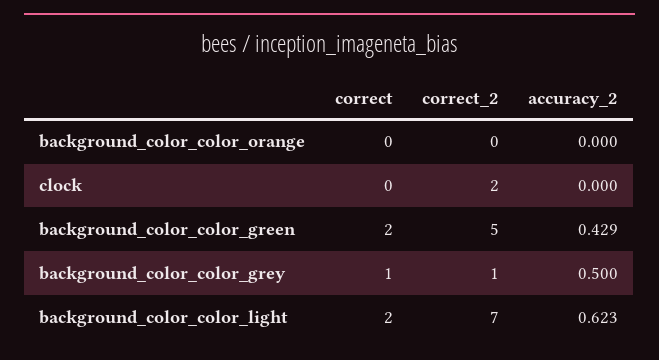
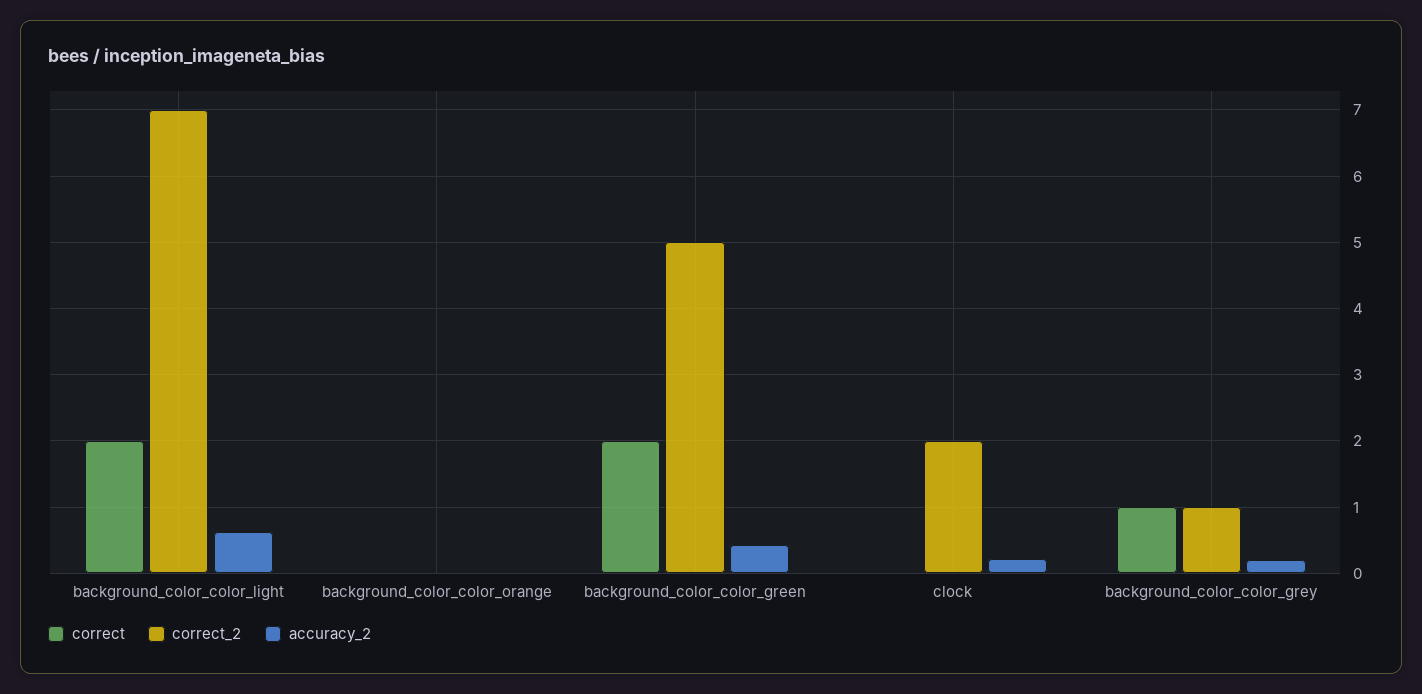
  {
    "correct": {
      "background_color_color_orange": 0,
      "clock": 0,
      "background_color_color_green": 2,
      "background_color_color_grey": 1,
      "background_color_color_light": 2
    },
    "correct_2": {
      "background_color_color_orange": 0,
      "clock": 2,
      "background_color_color_green": 5,
      "background_color_color_grey": 1,
      "background_color_color_light": 7
    },
    "accuracy_2": {
      "background_color_color_orange": 0,
-     "clock": 0,
+     "clock": 0.2,
      "background_color_color_green": 0.429,
-     "background_color_color_grey": 0.5,
+     "background_color_color_grey": 0.2,
      "background_color_color_light": 0.623
    }
  }

